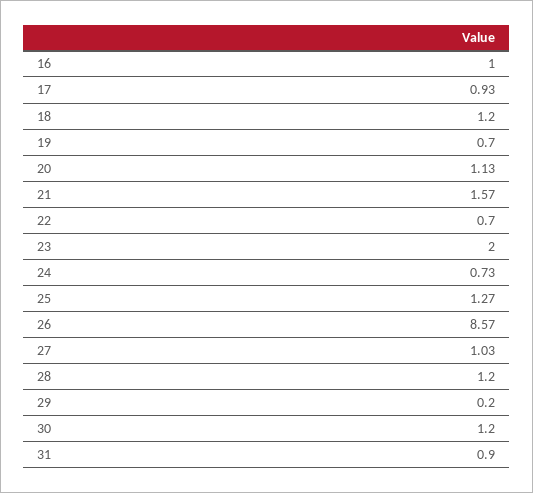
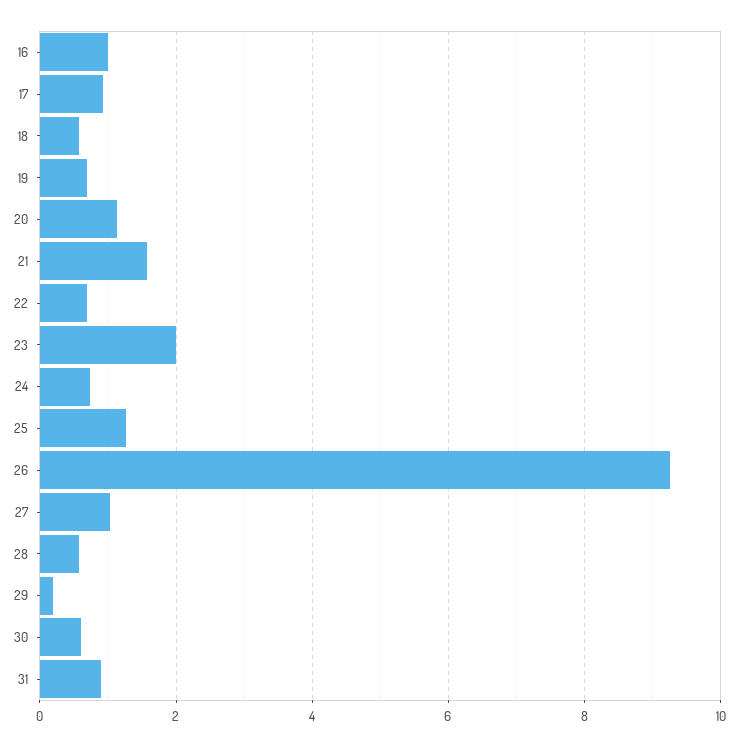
  {
    "16": 1,
    "17": 0.93,
-   "18": 1.2,
+   "18": 0.6,
    "19": 0.7,
    "20": 1.13,
    "21": 1.57,
    "22": 0.7,
    "23": 2,
    "24": 0.73,
    "25": 1.27,
-   "26": 8.57,
+   "26": 9.2,
    "27": 1.03,
-   "28": 1.2,
+   "28": 0.6,
    "29": 0.2,
-   "30": 1.2,
+   "30": 0.6,
    "31": 0.9
  }

